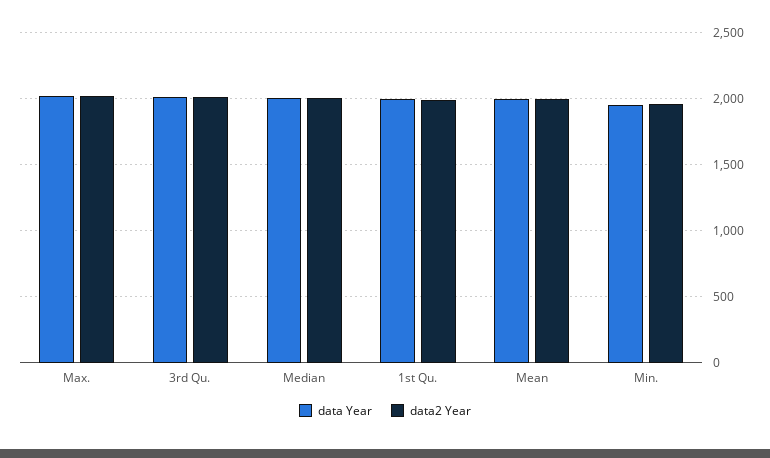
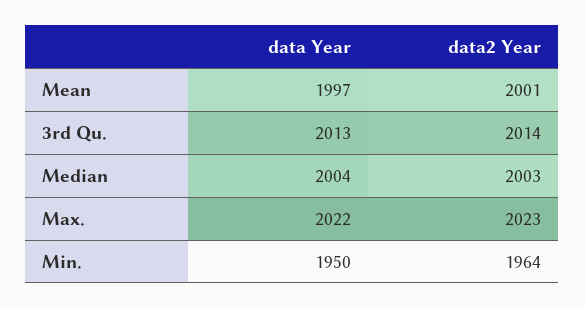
  {
    "data Year": {
      "Max.": 2022,
      "3rd Qu.": 2013,
      "Median": 2004,
-     "1st Qu.": 2000,
      "Mean": 1997,
      "Min.": 1950
    },
    "data2 Year": {
      "Max.": 2023,
      "3rd Qu.": 2014,
      "Median": 2003,
-     "1st Qu.": 2000,
      "Mean": 2001,
      "Min.": 1964
    }
  }

